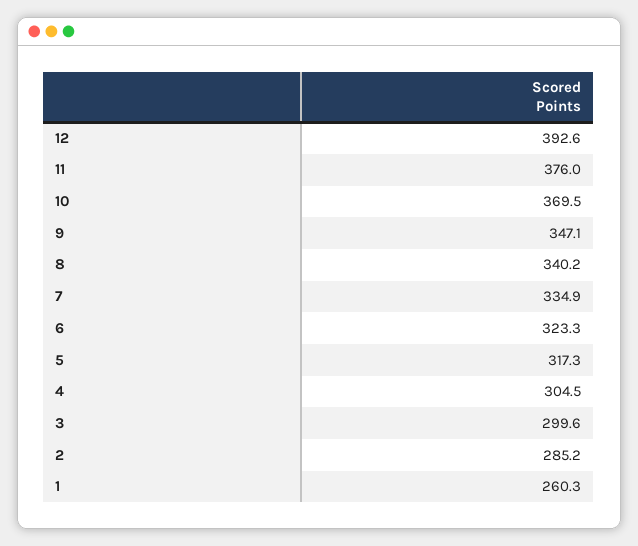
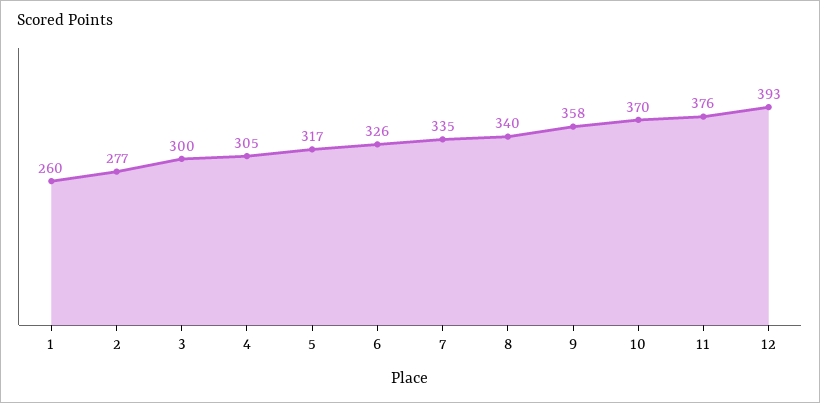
  {
    "12": 392.6,
    "11": 376,
    "10": 369.5,
-   "9": 347.1,
+   "9": 358,
    "8": 340.2,
    "7": 334.9,
-   "6": 323.3,
+   "6": 326,
    "5": 317.3,
    "4": 304.5,
    "3": 299.6,
-   "2": 285.2,
+   "2": 277,
    "1": 260.3
  }

